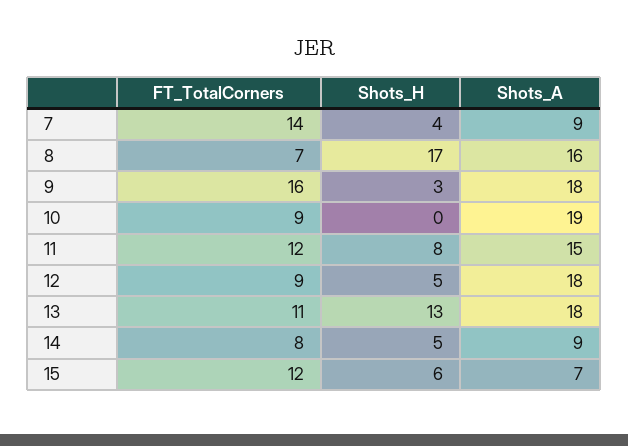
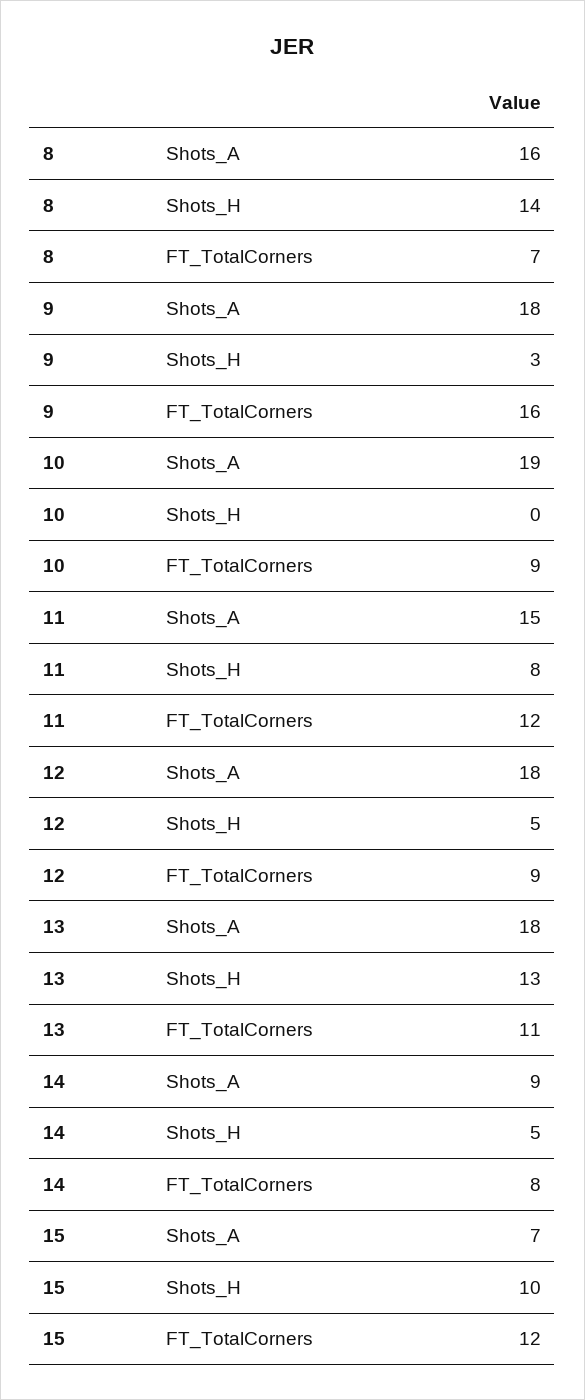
  {
    "FT_TotalCorners": {
-     "7": 14,
      "8": 7,
      "9": 16,
      "10": 9,
      "11": 12,
      "12": 9,
      "13": 11,
      "14": 8,
      "15": 12
    },
    "Shots_H": {
-     "7": 4,
-     "8": 17,
+     "8": 14,
      "9": 3,
      "10": 0,
      "11": 8,
      "12": 5,
      "13": 13,
      "14": 5,
-     "15": 6
+     "15": 10
    },
    "Shots_A": {
-     "7": 9,
      "8": 16,
      "9": 18,
      "10": 19,
      "11": 15,
      "12": 18,
      "13": 18,
      "14": 9,
      "15": 7
    }
  }

